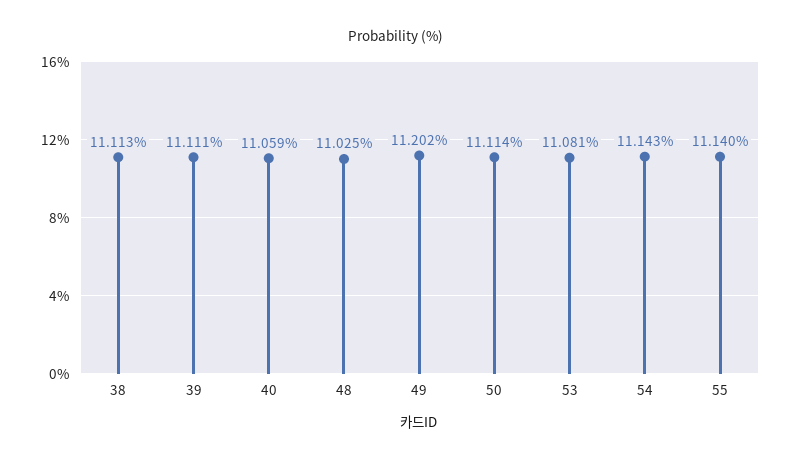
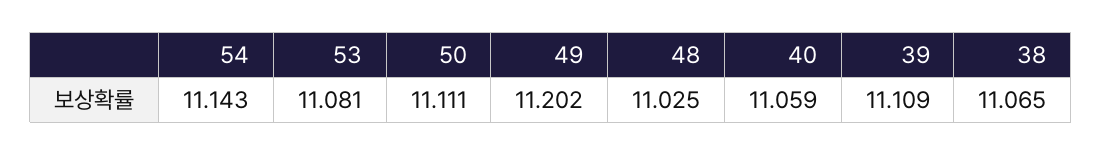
  {
-   "38": 11.113,
+   "38": 11.065,
-   "39": 11.111,
+   "39": 11.109,
    "40": 11.059,
    "48": 11.025,
    "49": 11.202,
-   "50": 11.114,
+   "50": 11.111,
    "53": 11.081,
-   "54": 11.143,
+   "54": 11.143
-   "55": 11.14
  }

